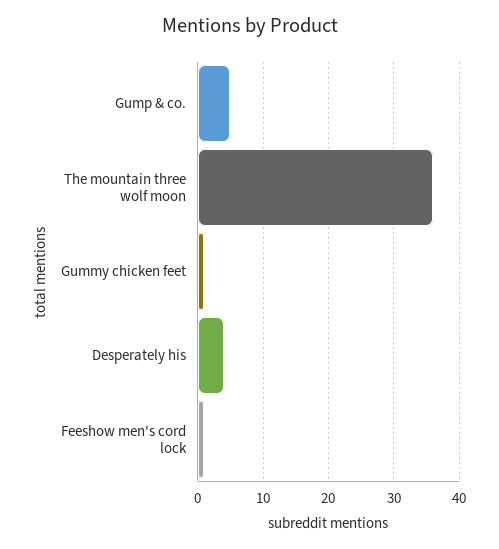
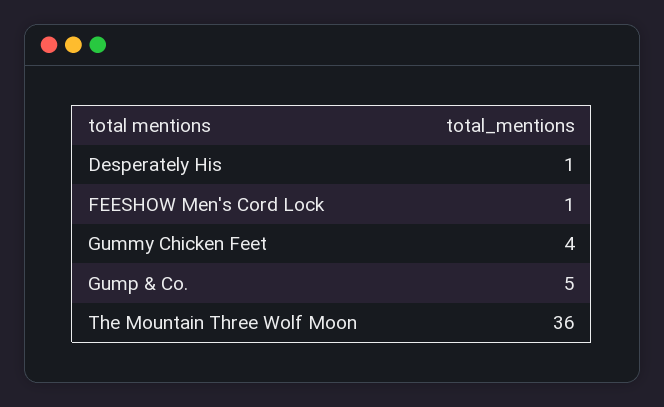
  {
    "Gump & co.": 5,
    "The mountain three wolf moon": 36,
-   "Gummy chicken feet": 1,
+   "Gummy chicken feet": 4,
-   "Desperately his": 4,
+   "Desperately his": 1,
    "Feeshow men's cord lock": 1
  }

